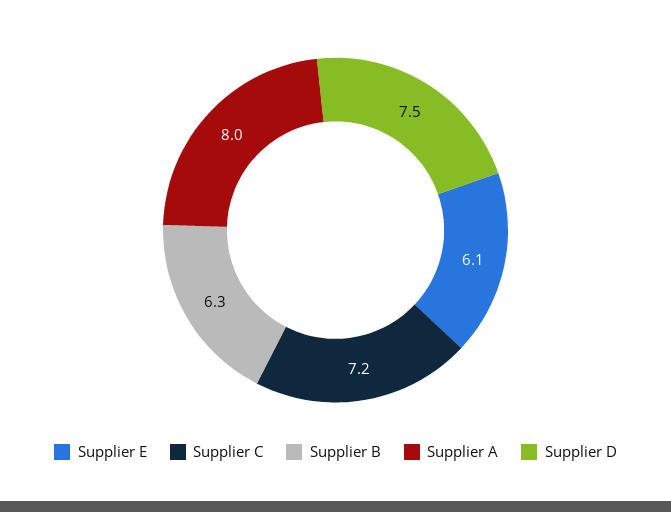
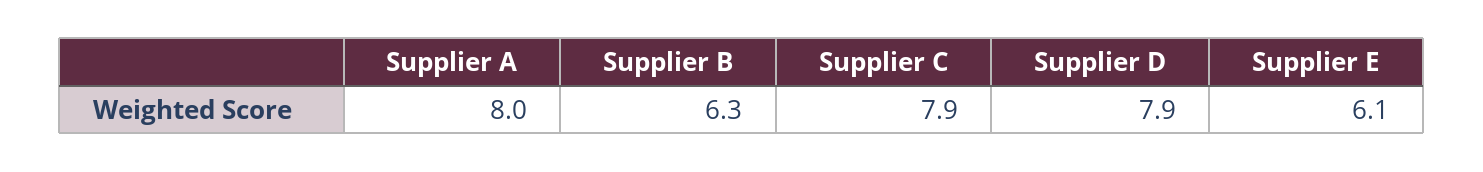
  {
    "Supplier E": 6.1,
-   "Supplier C": 7.2,
+   "Supplier C": 7.9,
    "Supplier B": 6.3,
    "Supplier A": 8,
-   "Supplier D": 7.5
+   "Supplier D": 7.9
  }

